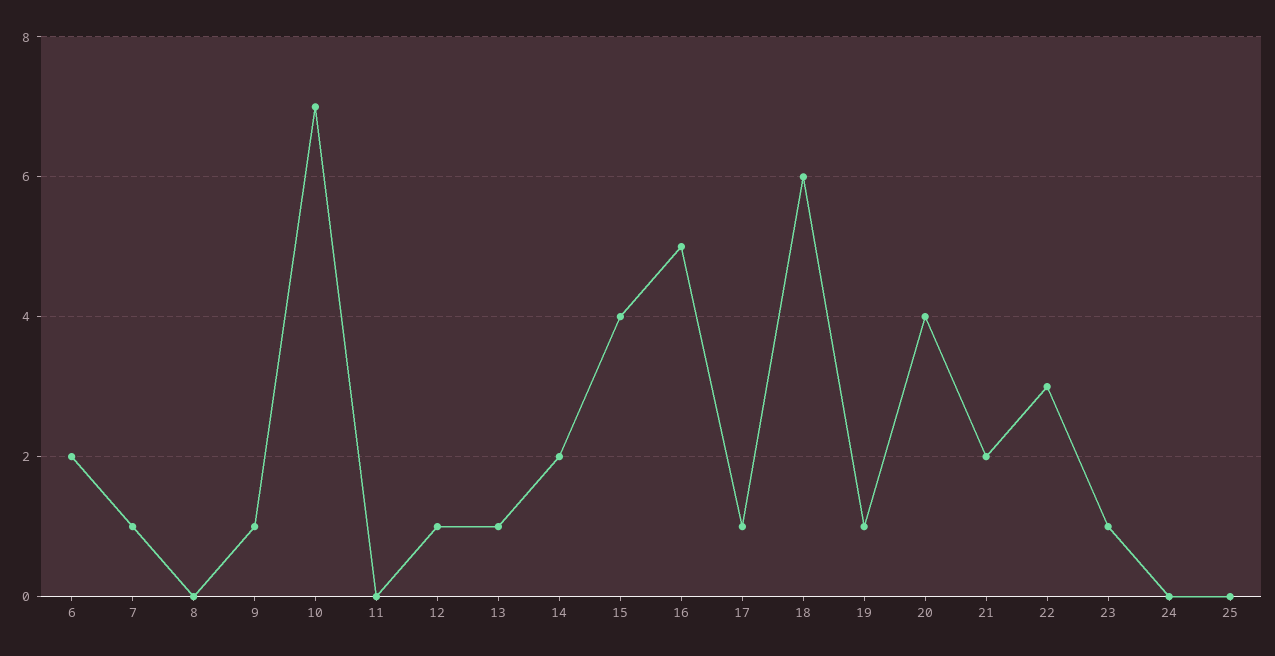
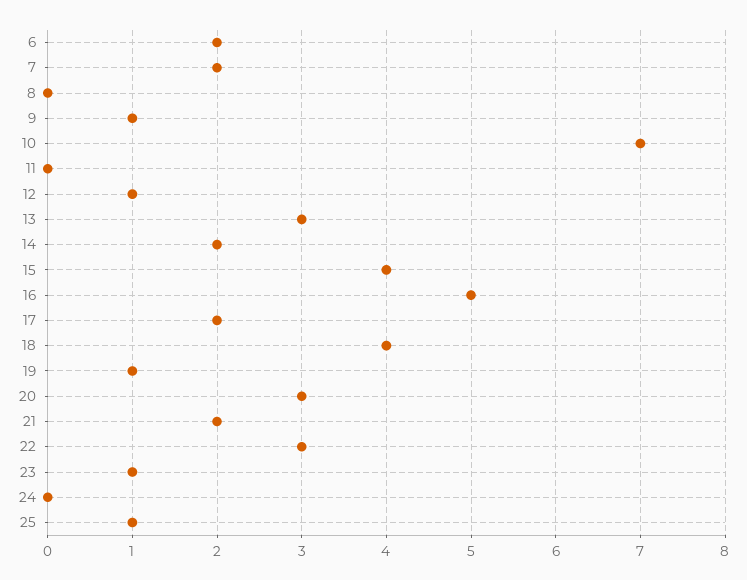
  {
    "6": 2,
-   "7": 1,
+   "7": 2,
    "8": 0,
    "9": 1,
    "10": 7,
    "11": 0,
    "12": 1,
-   "13": 1,
+   "13": 3,
    "14": 2,
    "15": 4,
    "16": 5,
-   "17": 1,
+   "17": 2,
-   "18": 6,
+   "18": 4,
    "19": 1,
-   "20": 4,
+   "20": 3,
    "21": 2,
    "22": 3,
    "23": 1,
    "24": 0,
-   "25": 0
+   "25": 1
  }

